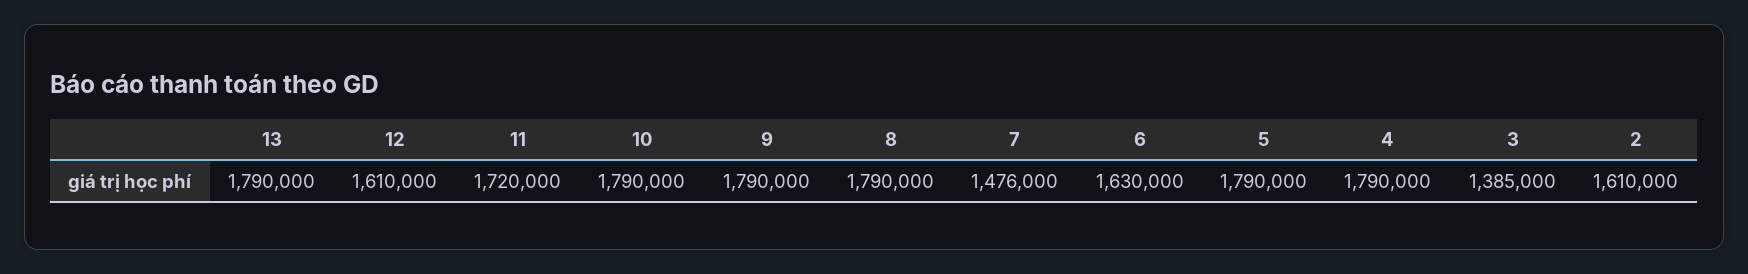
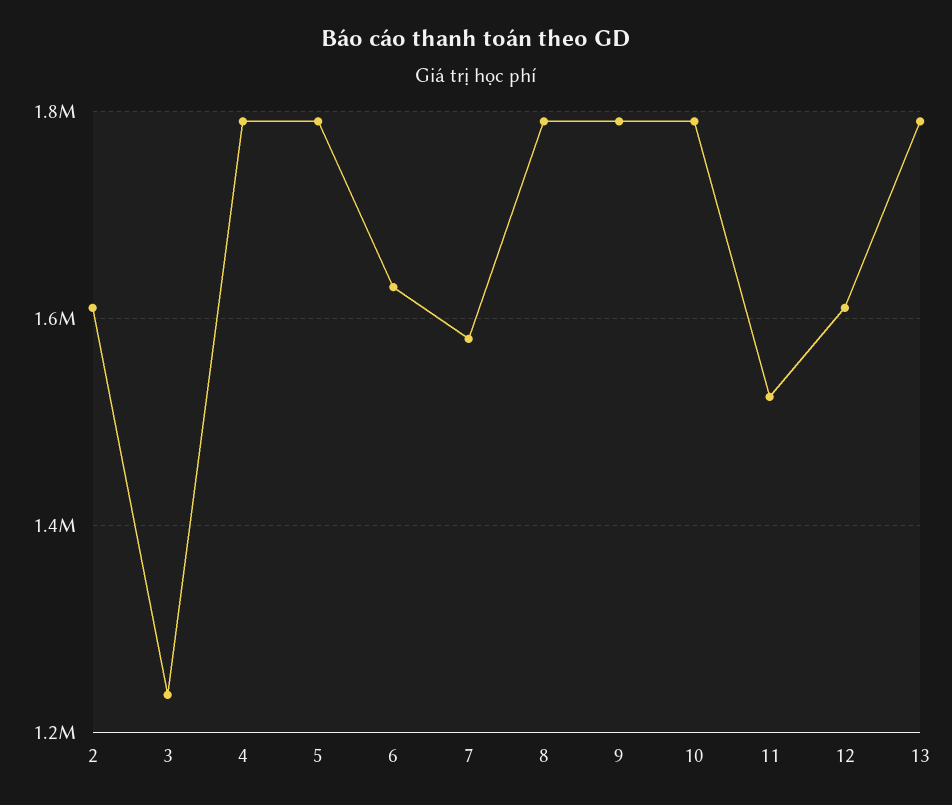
  {
    "13": 1790000,
    "12": 1610000,
-   "11": 1720000,
+   "11": 1520000,
    "10": 1790000,
    "9": 1790000,
    "8": 1790000,
-   "7": 1476000,
+   "7": 1580000,
    "6": 1630000,
    "5": 1790000,
    "4": 1790000,
-   "3": 1385000,
+   "3": 1240000,
    "2": 1610000
  }

